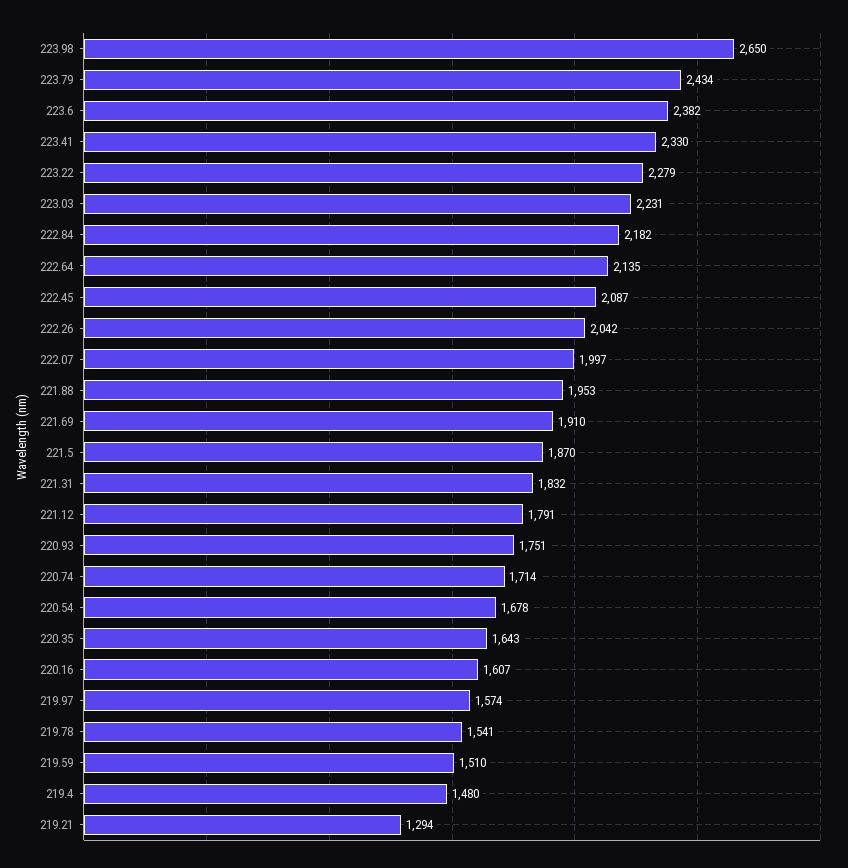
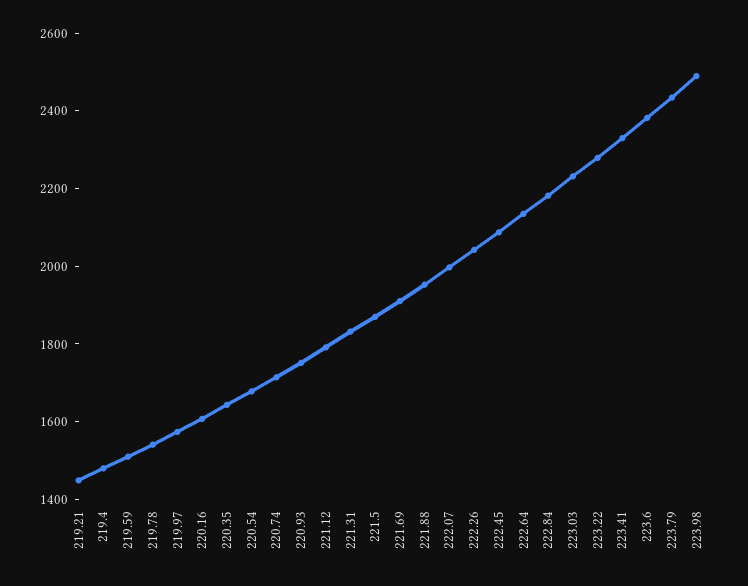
  {
-   "223.98": 2650,
+   "223.98": 2500,
    "223.79": 2434,
    "223.6": 2382,
    "223.41": 2330,
    "223.22": 2279,
    "223.03": 2231,
    "222.84": 2182,
    "222.64": 2135,
    "222.45": 2087,
    "222.26": 2042,
    "222.07": 1997,
    "221.88": 1953,
    "221.69": 1910,
    "221.5": 1870,
    "221.31": 1832,
    "221.12": 1791,
    "220.93": 1751,
    "220.74": 1714,
    "220.54": 1678,
    "220.35": 1643,
    "220.16": 1607,
    "219.97": 1574,
    "219.78": 1541,
    "219.59": 1510,
    "219.4": 1480,
-   "219.21": 1294
+   "219.21": 1450
  }

